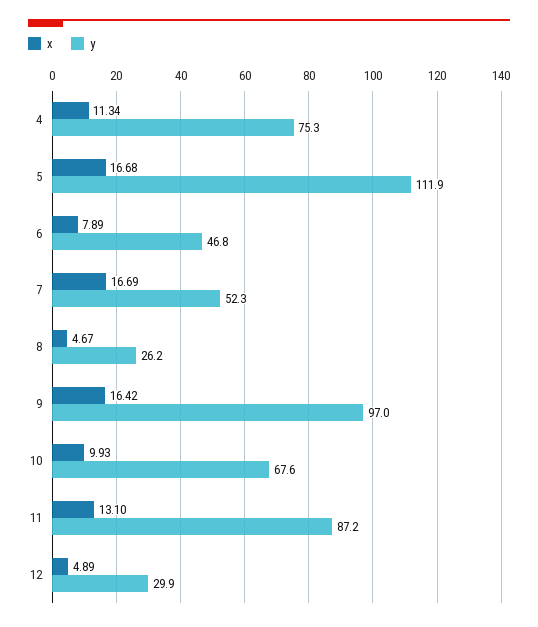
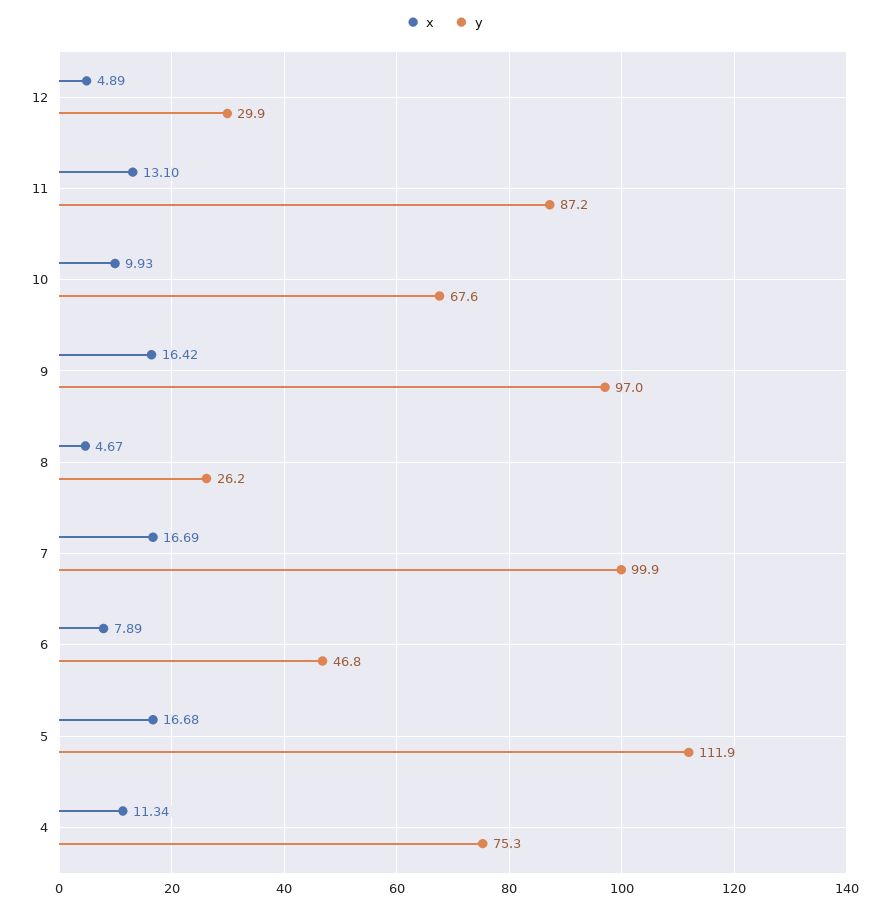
  {
    "x": {
      "4": 11.34,
      "5": 16.68,
      "6": 7.89,
      "7": 16.69,
      "8": 4.67,
      "9": 16.42,
      "10": 9.93,
      "11": 13.1,
      "12": 4.89
    },
    "y": {
      "4": 75.3,
      "5": 111.9,
      "6": 46.8,
-     "7": 52.3,
+     "7": 99.9,
      "8": 26.2,
      "9": 97,
      "10": 67.6,
      "11": 87.2,
      "12": 29.9
    }
  }

